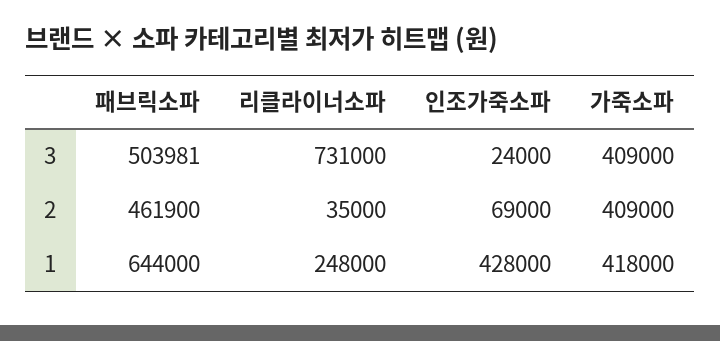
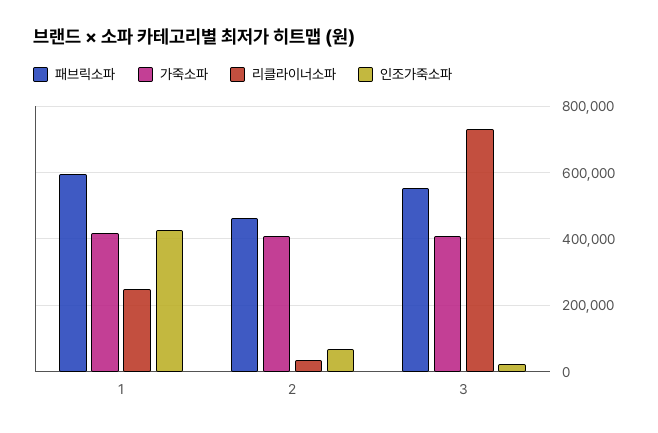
  {
    "패브릭소파": {
-     "3": 503981,
+     "3": 560000,
      "2": 461900,
-     "1": 644000
+     "1": 600000
    },
    "리클라이너소파": {
      "3": 731000,
      "2": 35000,
      "1": 248000
    },
    "인조가죽소파": {
      "3": 24000,
      "2": 69000,
      "1": 428000
    },
    "가죽소파": {
      "3": 409000,
      "2": 409000,
      "1": 418000
    }
  }

